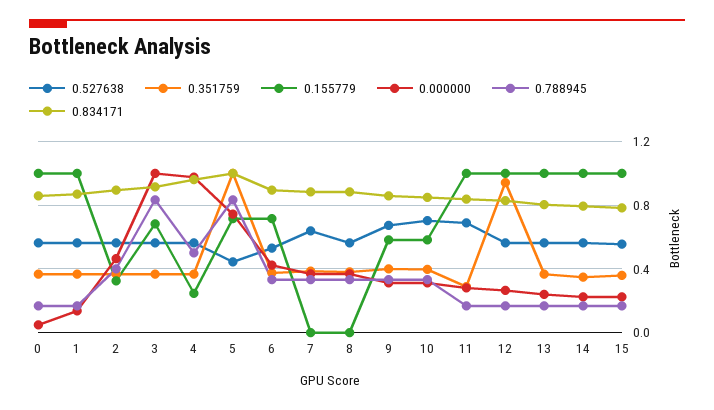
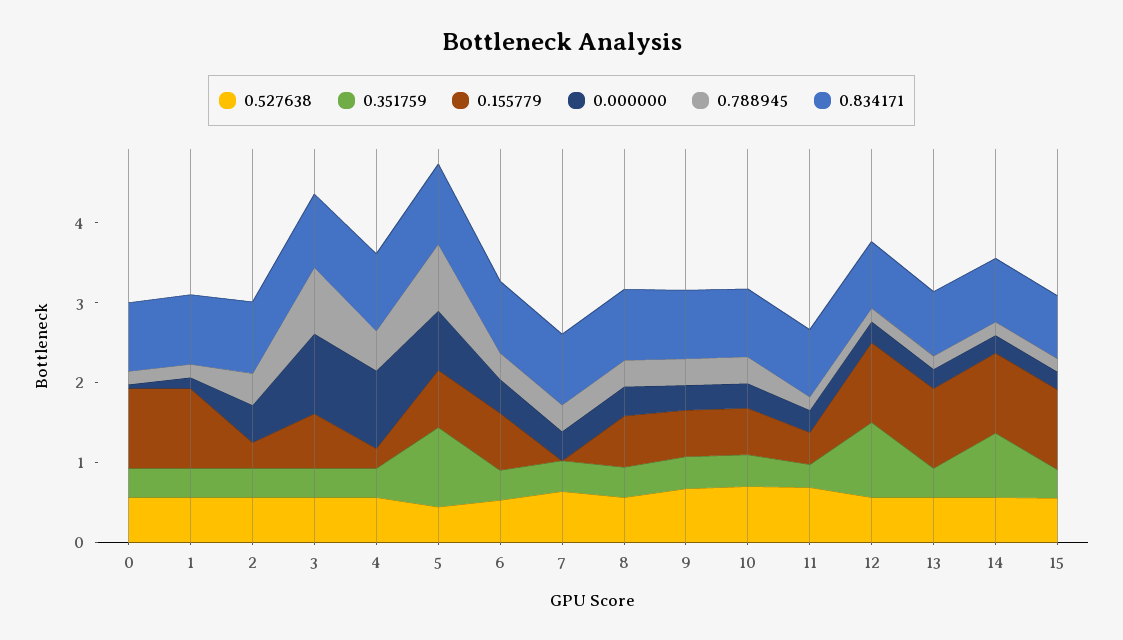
  {
    "0.527638": {
      "0": 0.55,
      "1": 0.55,
      "2": 0.55,
      "3": 0.55,
      "4": 0.55,
      "5": 0.45,
      "6": 0.55,
      "7": 0.65,
      "8": 0.55,
      "9": 0.65,
      "10": 0.7,
      "11": 0.7,
      "12": 0.55,
      "13": 0.55,
      "14": 0.55,
      "15": 0.55
    },
    "0.351759": {
      "0": 0.35,
      "1": 0.35,
      "2": 0.35,
      "3": 0.35,
      "4": 0.35,
      "5": 1,
      "6": 0.35,
      "7": 0.4,
      "8": 0.4,
      "9": 0.4,
      "10": 0.4,
      "11": 0.3,
      "12": 0.95,
      "13": 0.35,
-     "14": 0.35,
+     "14": 0.8,
      "15": 0.35
    },
    "0.155779": {
      "0": 1,
      "1": 1,
      "2": 0.3,
      "3": 0.7,
      "4": 0.25,
      "5": 0.7,
      "6": 0.7,
      "7": 0,
-     "8": 0,
+     "8": 0.6,
      "9": 0.6,
      "10": 0.6,
-     "11": 1,
+     "11": 0.4,
      "12": 1,
      "13": 1,
      "14": 1,
      "15": 1
    },
    "0.000000": {
      "0": 0.05,
      "1": 0.15,
      "2": 0.45,
      "3": 1,
      "4": 1,
      "5": 0.75,
      "6": 0.4,
      "7": 0.35,
      "8": 0.35,
      "9": 0.3,
      "10": 0.3,
      "11": 0.3,
      "12": 0.25,
      "13": 0.25,
      "14": 0.2,
      "15": 0.2
    },
    "0.788945": {
      "0": 0.15,
      "1": 0.15,
      "2": 0.4,
      "3": 0.85,
      "4": 0.5,
      "5": 0.85,
      "6": 0.35,
      "7": 0.35,
      "8": 0.35,
      "9": 0.35,
      "10": 0.35,
      "11": 0.15,
      "12": 0.15,
      "13": 0.15,
      "14": 0.15,
      "15": 0.15
    },
    "0.834171": {
      "0": 0.85,
      "1": 0.85,
      "2": 0.9,
      "3": 0.9,
      "4": 0.95,
      "5": 1,
      "6": 0.9,
      "7": 0.9,
      "8": 0.9,
      "9": 0.85,
      "10": 0.85,
      "11": 0.85,
      "12": 0.85,
      "13": 0.8,
      "14": 0.8,
      "15": 0.8
    }
  }

